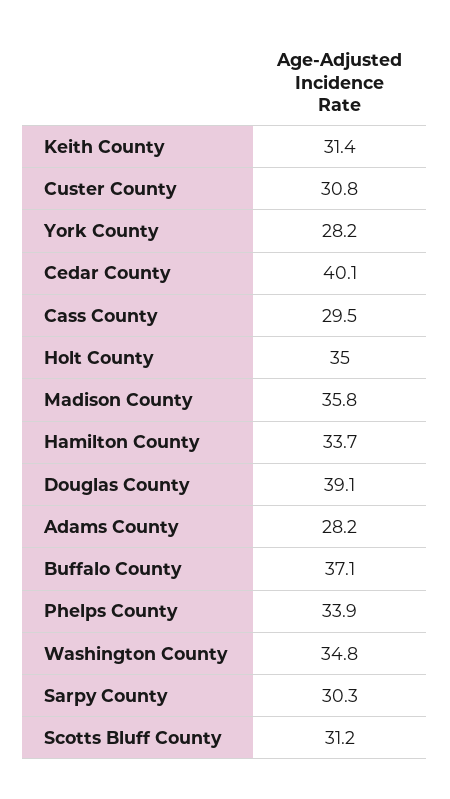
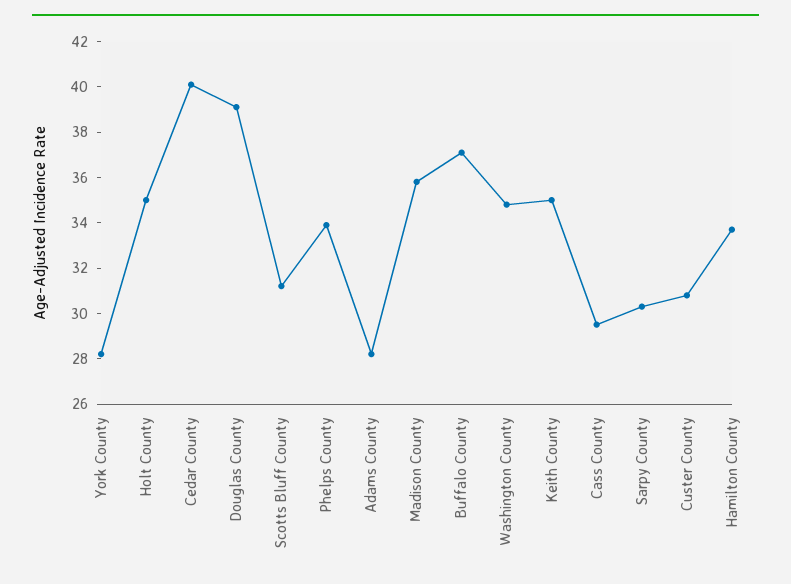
  {
-   "Keith County": 31.4,
+   "Keith County": 35,
    "Custer County": 30.8,
    "York County": 28.2,
    "Cedar County": 40.1,
    "Cass County": 29.5,
    "Holt County": 35,
    "Madison County": 35.8,
    "Hamilton County": 33.7,
    "Douglas County": 39.1,
    "Adams County": 28.2,
    "Buffalo County": 37.1,
    "Phelps County": 33.9,
    "Washington County": 34.8,
    "Sarpy County": 30.3,
    "Scotts Bluff County": 31.2
  }

